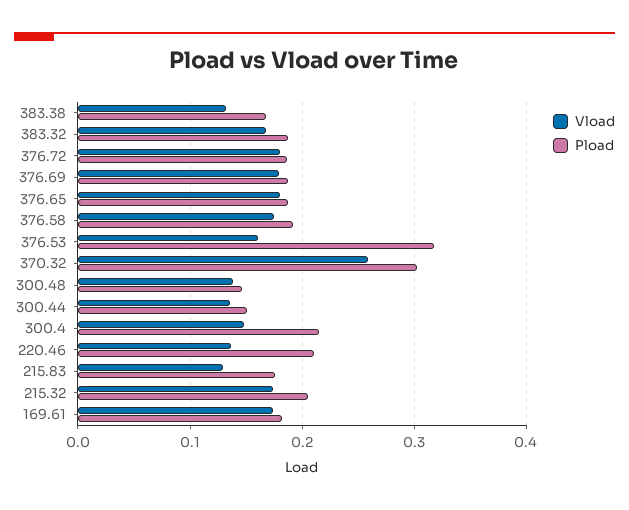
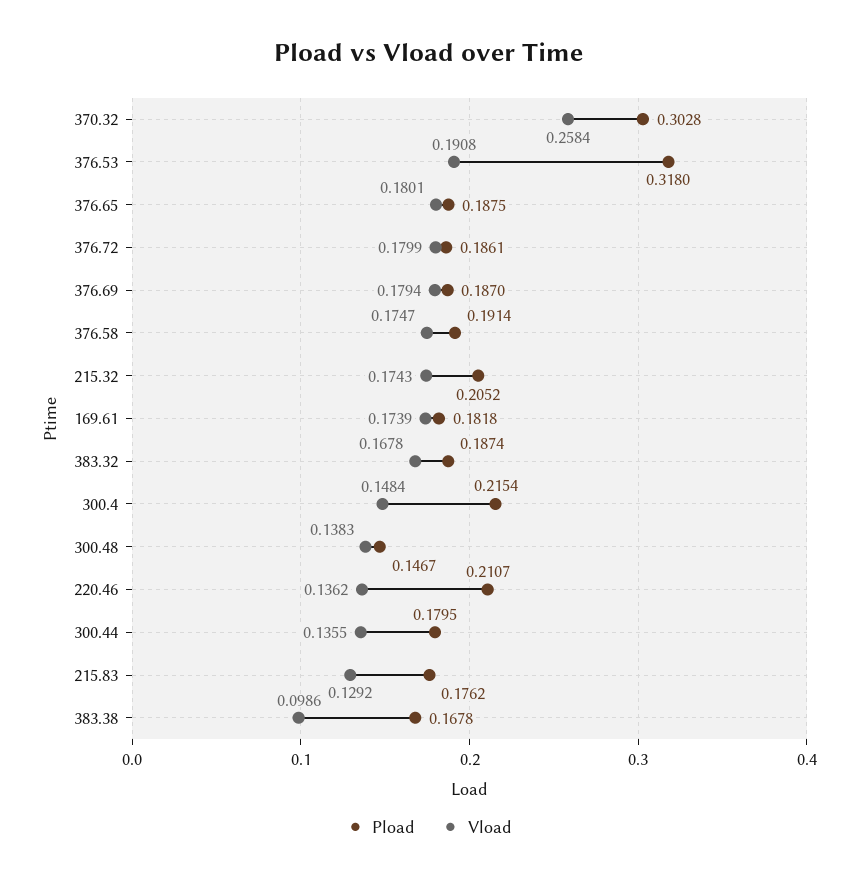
  {
    "Vload": {
-     "383.38": 0.13,
+     "383.38": 0.0986,
      "383.32": 0.1678,
      "376.72": 0.1799,
      "376.69": 0.1794,
      "376.65": 0.1801,
      "376.58": 0.1747,
-     "376.53": 0.16,
+     "376.53": 0.1908,
      "370.32": 0.2584,
      "300.48": 0.1383,
      "300.44": 0.1355,
      "300.4": 0.1484,
      "220.46": 0.1362,
      "215.83": 0.1292,
      "215.32": 0.1743,
      "169.61": 0.1739
    },
    "Pload": {
      "383.38": 0.1678,
      "383.32": 0.1874,
      "376.72": 0.1861,
      "376.69": 0.187,
      "376.65": 0.1875,
      "376.58": 0.1914,
      "376.53": 0.318,
      "370.32": 0.3028,
      "300.48": 0.1467,
-     "300.44": 0.15,
+     "300.44": 0.1795,
      "300.4": 0.2154,
      "220.46": 0.2107,
      "215.83": 0.1762,
      "215.32": 0.2052,
      "169.61": 0.1818
    }
  }

